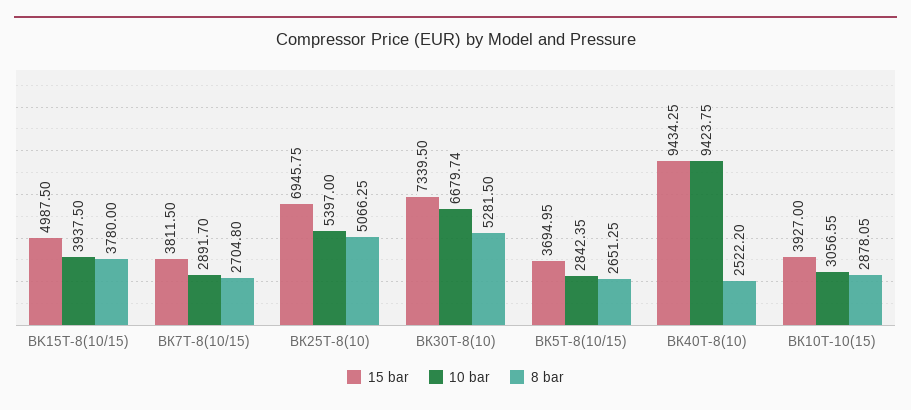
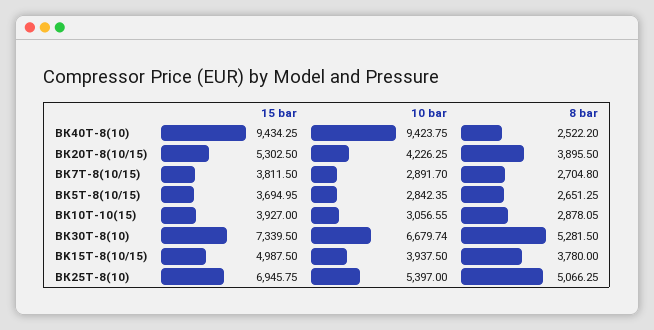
  {
    "15 bar": {
      "BK15Т-8(10/15)": 4987.5,
      "ВК7Т-8(10/15)": 3811.5,
      "ВК25Т-8(10)": 6945.75,
      "ВК30Т-8(10)": 7339.5,
      "ВК5Т-8(10/15)": 3694.95,
      "ВК40Т-8(10)": 9434.25,
-     "ВК10Т-10(15)": 3927
+     "ВК10Т-10(15)": 3927,
+     "ВК20Т-8(10/15)": 5302.5
    },
    "10 bar": {
      "BK15Т-8(10/15)": 3937.5,
      "ВК7Т-8(10/15)": 2891.7,
      "ВК25Т-8(10)": 5397,
      "ВК30Т-8(10)": 6679.74,
      "ВК5Т-8(10/15)": 2842.35,
      "ВК40Т-8(10)": 9423.75,
-     "ВК10Т-10(15)": 3056.55
+     "ВК10Т-10(15)": 3056.55,
+     "ВК20Т-8(10/15)": 4226.25
    },
    "8 bar": {
      "BK15Т-8(10/15)": 3780,
      "ВК7Т-8(10/15)": 2704.8,
      "ВК25Т-8(10)": 5066.25,
      "ВК30Т-8(10)": 5281.5,
      "ВК5Т-8(10/15)": 2651.25,
      "ВК40Т-8(10)": 2522.2,
-     "ВК10Т-10(15)": 2878.05
+     "ВК10Т-10(15)": 2878.05,
+     "ВК20Т-8(10/15)": 3895.5
    }
  }

